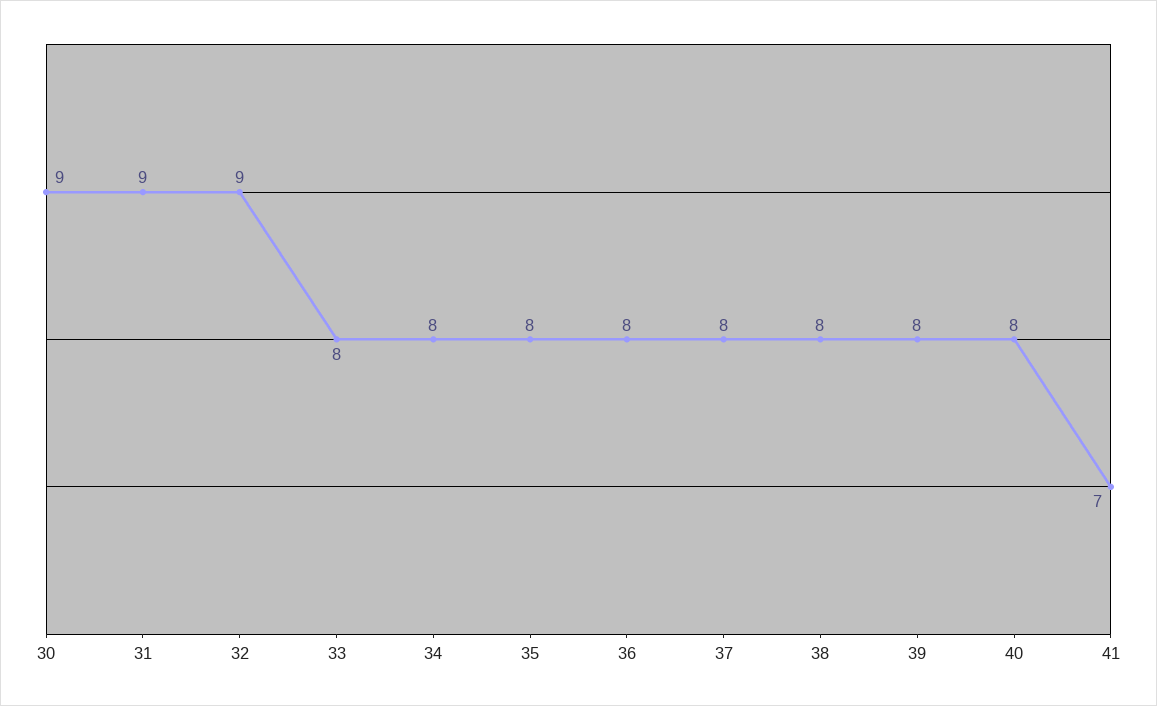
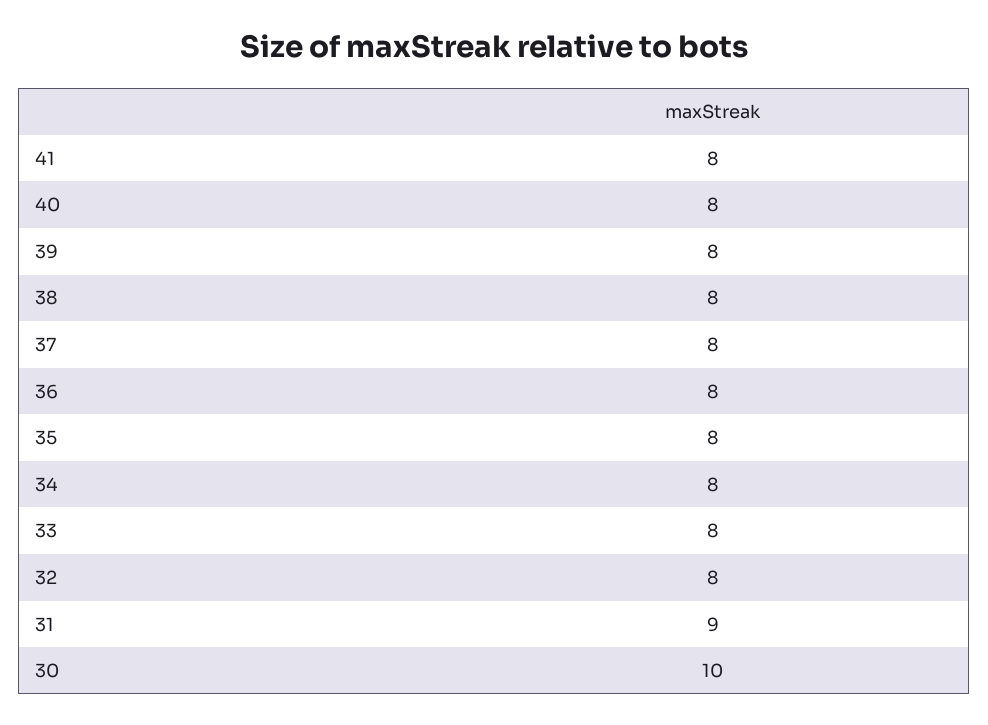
  {
-   "30": 9,
+   "30": 10,
    "31": 9,
-   "32": 9,
+   "32": 8,
    "33": 8,
    "34": 8,
    "35": 8,
    "36": 8,
    "37": 8,
    "38": 8,
    "39": 8,
    "40": 8,
-   "41": 7
+   "41": 8
  }

